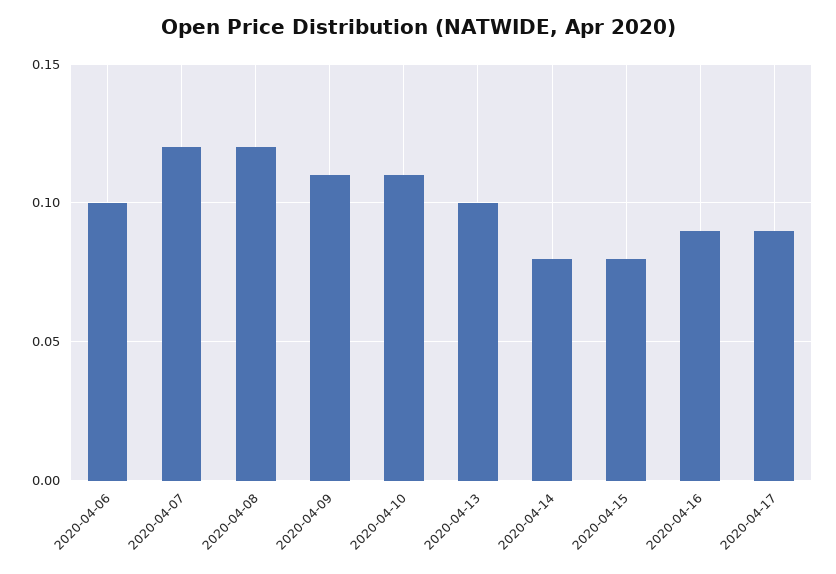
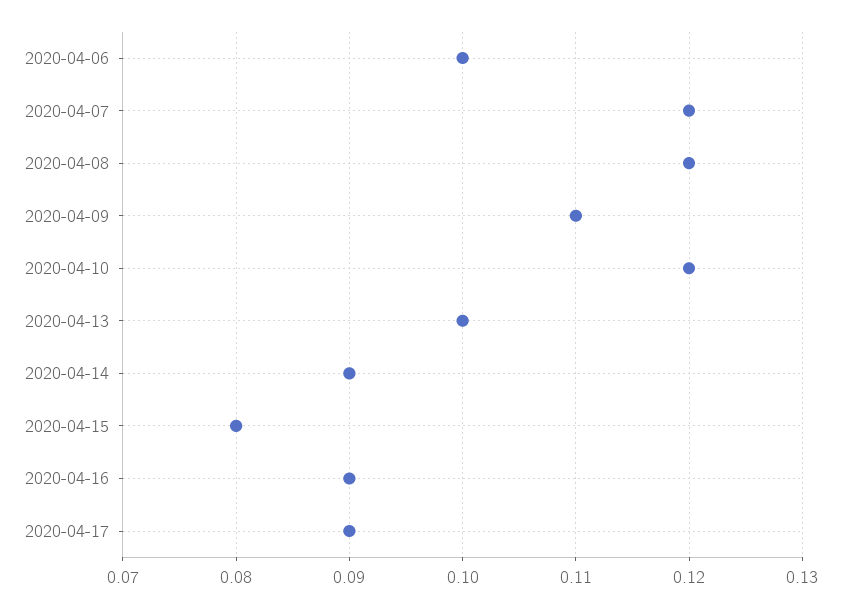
  {
    "2020-04-06": 0.1,
    "2020-04-07": 0.12,
    "2020-04-08": 0.12,
    "2020-04-09": 0.11,
-   "2020-04-10": 0.11,
+   "2020-04-10": 0.12,
    "2020-04-13": 0.1,
-   "2020-04-14": 0.08,
+   "2020-04-14": 0.09,
    "2020-04-15": 0.08,
    "2020-04-16": 0.09,
    "2020-04-17": 0.09
  }

